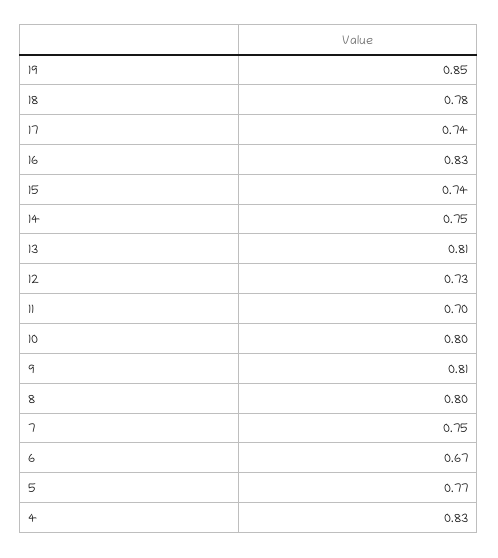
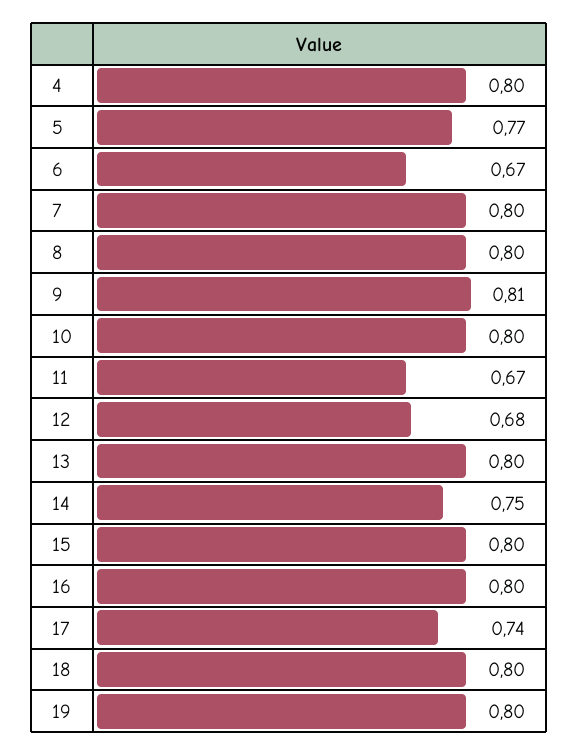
  {
-   "19": 0.85,
+   "19": 0.8,
-   "18": 0.78,
+   "18": 0.8,
    "17": 0.74,
-   "16": 0.83,
+   "16": 0.8,
-   "15": 0.74,
+   "15": 0.8,
    "14": 0.75,
-   "13": 0.81,
+   "13": 0.8,
-   "12": 0.73,
+   "12": 0.68,
-   "11": 0.7,
+   "11": 0.67,
    "10": 0.8,
    "9": 0.81,
    "8": 0.8,
-   "7": 0.75,
+   "7": 0.8,
    "6": 0.67,
    "5": 0.77,
-   "4": 0.83
+   "4": 0.8
  }

